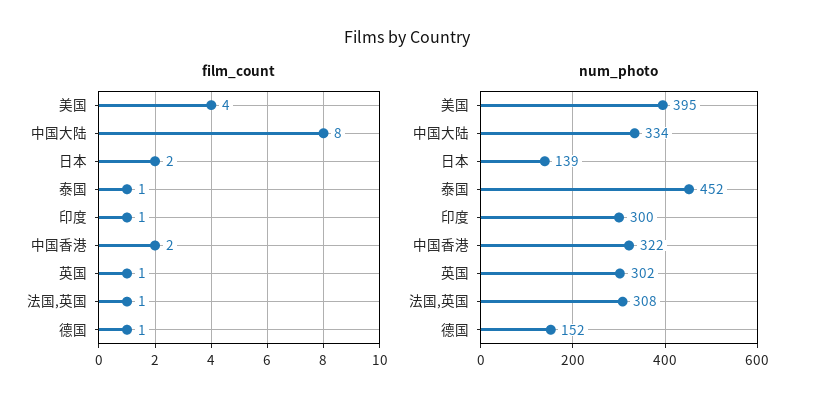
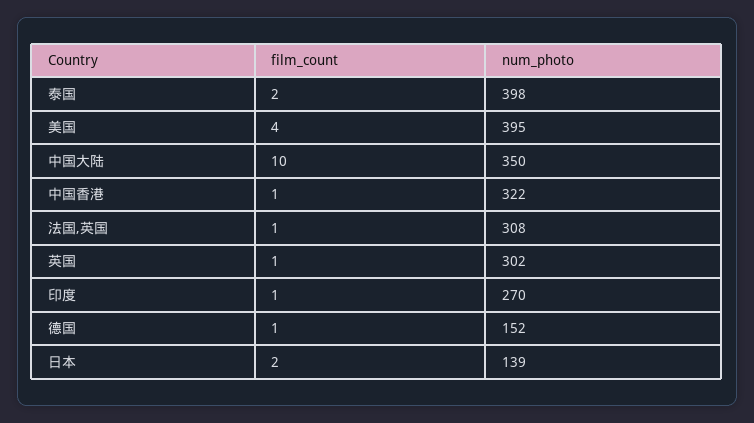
  {
    "film_count": {
      "美国": 4,
-     "中国大陆": 8,
+     "中国大陆": 10,
      "日本": 2,
-     "泰国": 1,
+     "泰国": 2,
      "印度": 1,
-     "中国香港": 2,
+     "中国香港": 1,
      "英国": 1,
      "法国,英国": 1,
      "德国": 1
    },
    "num_photo": {
      "美国": 395,
-     "中国大陆": 334,
+     "中国大陆": 350,
      "日本": 139,
-     "泰国": 452,
+     "泰国": 398,
-     "印度": 300,
+     "印度": 270,
      "中国香港": 322,
      "英国": 302,
      "法国,英国": 308,
      "德国": 152
    }
  }

